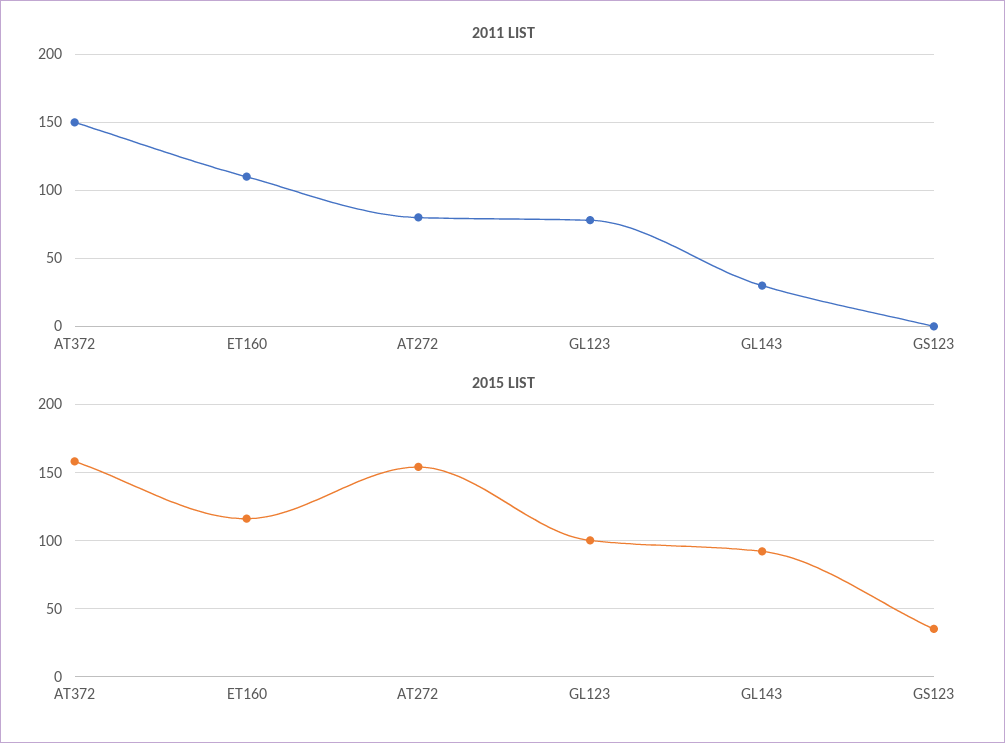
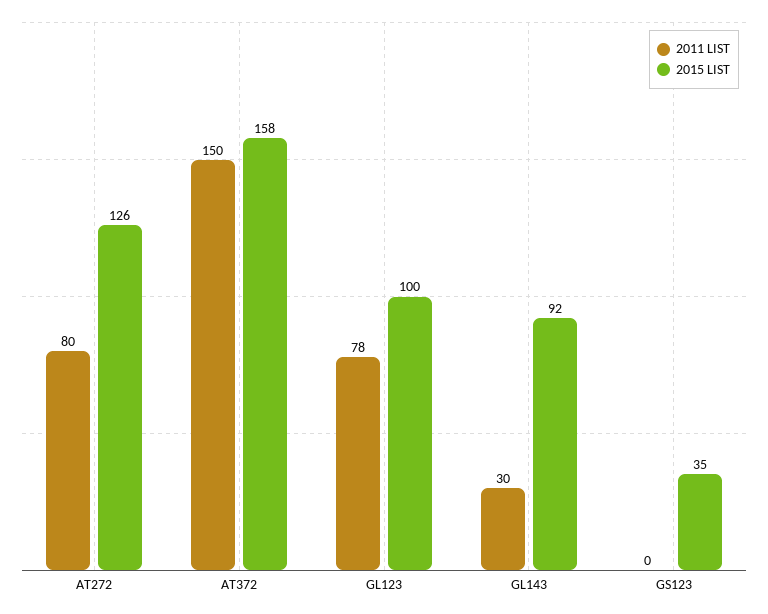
  {
    "2011 LIST": {
      "AT372": 150,
-     "ET160": 110,
      "AT272": 80,
      "GL123": 78,
      "GL143": 30,
      "GS123": 0
    },
    "2015 LIST": {
      "AT372": 158,
-     "ET160": 115,
-     "AT272": 155,
+     "AT272": 126,
      "GL123": 100,
      "GL143": 92,
      "GS123": 35
    }
  }

